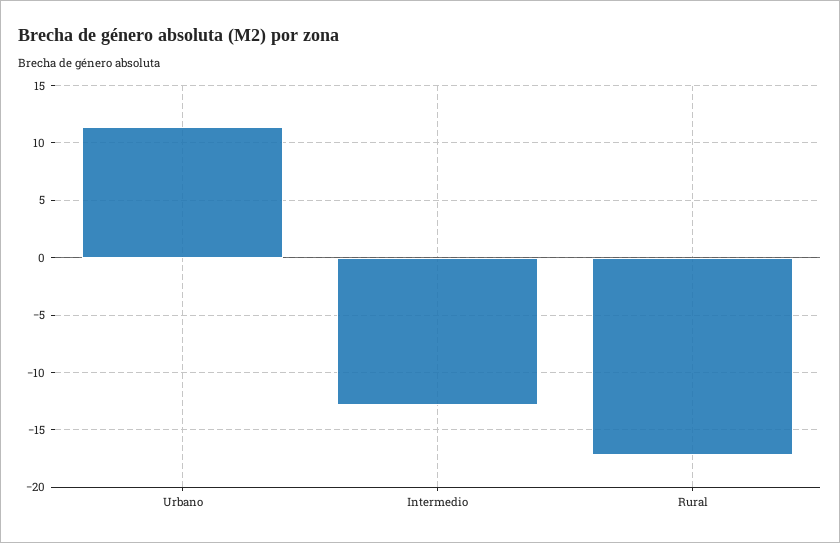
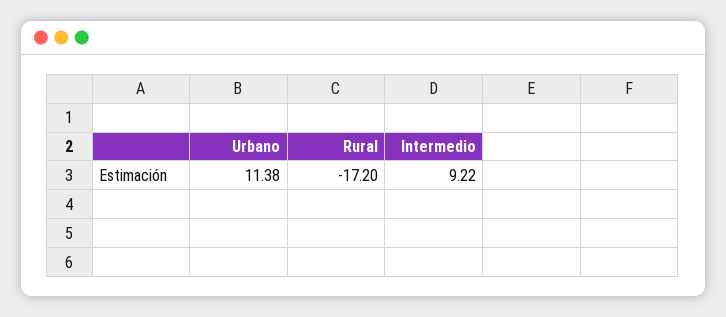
  {
    "Urbano": 11.38,
-   "Intermedio": -13,
+   "Intermedio": 9.22,
    "Rural": -17.2
  }

